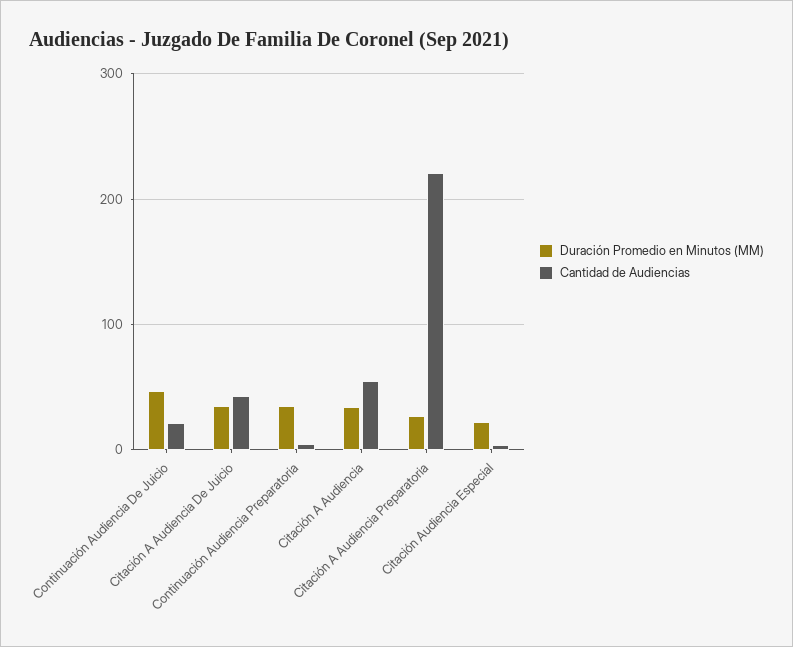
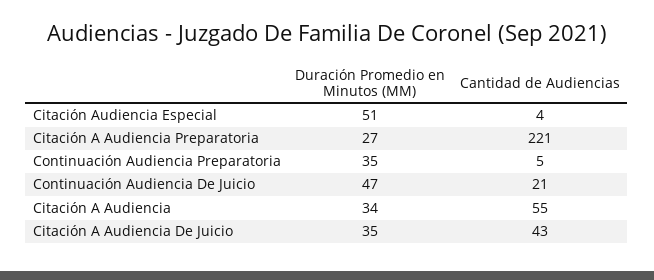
  {
    "Duración Promedio en Minutos (MM)": {
      "Continuación Audiencia De Juicio": 47,
      "Citación A Audiencia De Juicio": 35,
      "Continuación Audiencia Preparatoria": 35,
      "Citación A Audiencia": 34,
      "Citación A Audiencia Preparatoria": 27,
-     "Citación Audiencia Especial": 20
+     "Citación Audiencia Especial": 51
    },
    "Cantidad de Audiencias": {
      "Continuación Audiencia De Juicio": 21,
      "Citación A Audiencia De Juicio": 43,
      "Continuación Audiencia Preparatoria": 5,
      "Citación A Audiencia": 55,
      "Citación A Audiencia Preparatoria": 221,
      "Citación Audiencia Especial": 4
    }
  }

